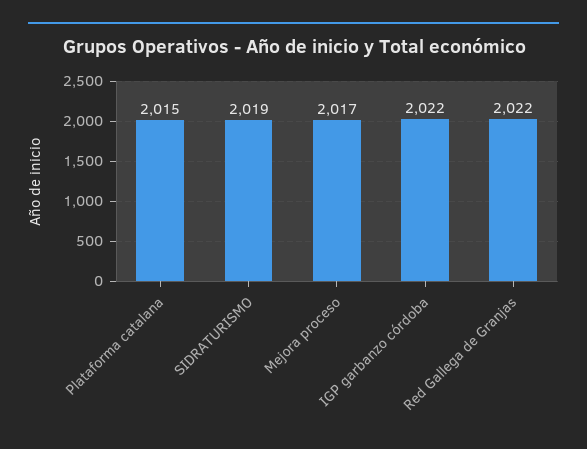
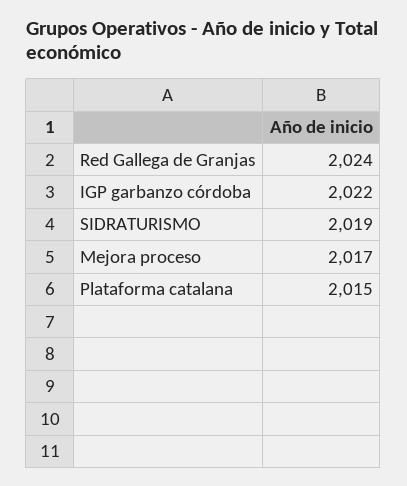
  {
    "Plataforma catalana": 2015,
    "SIDRATURISMO": 2019,
    "Mejora proceso": 2017,
    "IGP garbanzo córdoba": 2022,
-   "Red Gallega de Granjas": 2022
+   "Red Gallega de Granjas": 2024
  }

